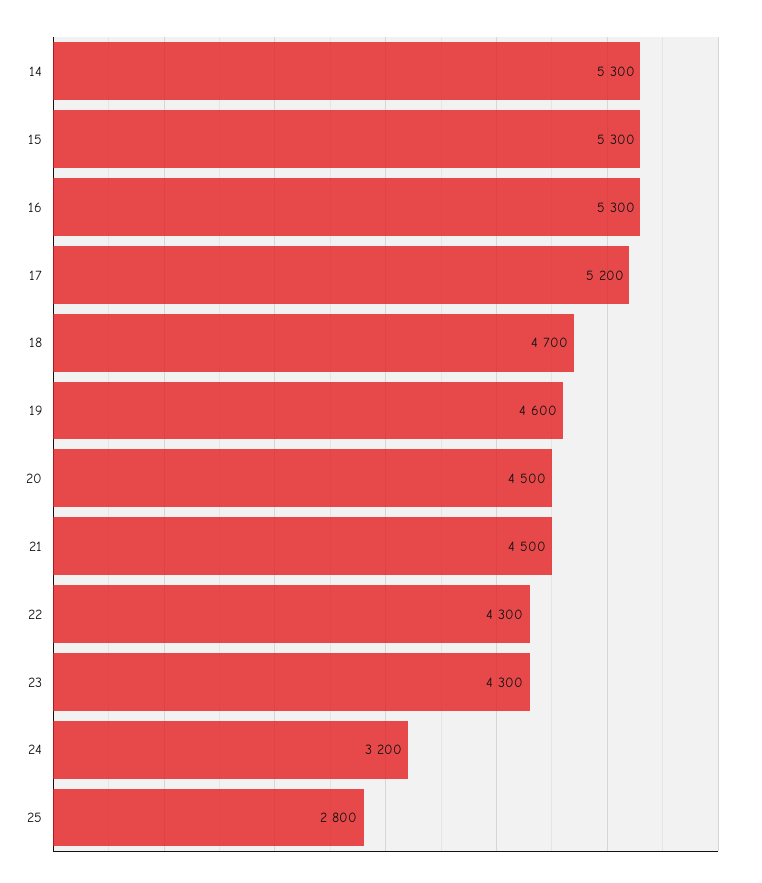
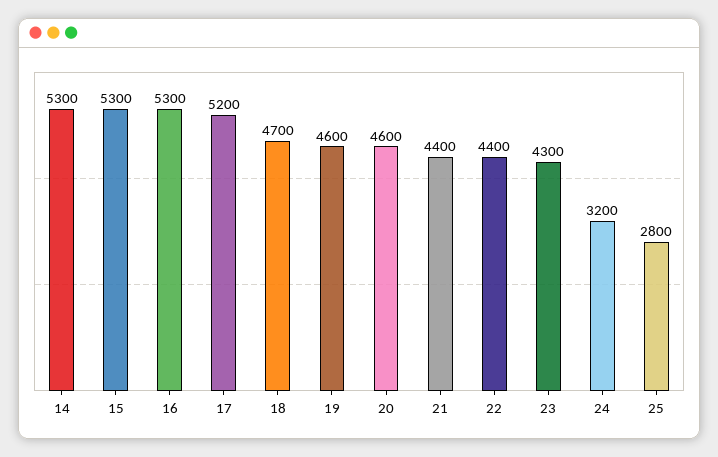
  {
    "14": 5300,
    "15": 5300,
    "16": 5300,
    "17": 5200,
    "18": 4700,
    "19": 4600,
-   "20": 4500,
+   "20": 4600,
-   "21": 4500,
+   "21": 4400,
-   "22": 4300,
+   "22": 4400,
    "23": 4300,
    "24": 3200,
    "25": 2800
  }

